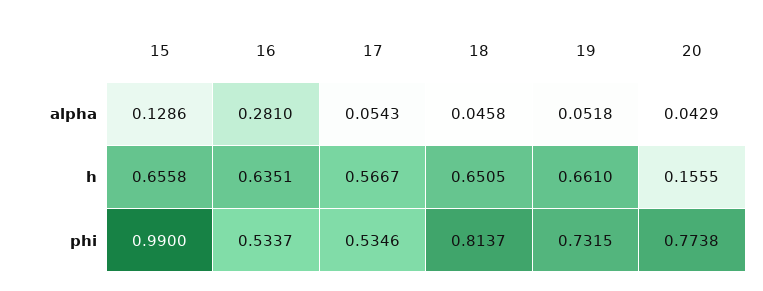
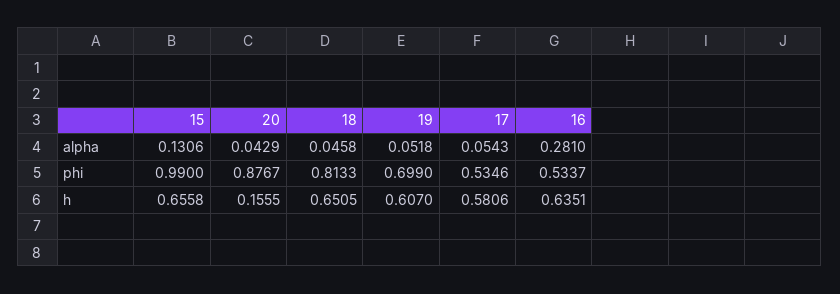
  {
    "15": {
-     "alpha": 0.1286,
+     "alpha": 0.1306,
      "h": 0.6558,
      "phi": 0.99
    },
    "16": {
      "alpha": 0.281,
      "h": 0.6351,
      "phi": 0.5337
    },
    "17": {
      "alpha": 0.0543,
-     "h": 0.5667,
+     "h": 0.5806,
      "phi": 0.5346
    },
    "18": {
      "alpha": 0.0458,
      "h": 0.6505,
-     "phi": 0.8137
+     "phi": 0.8133
    },
    "19": {
      "alpha": 0.0518,
-     "h": 0.661,
+     "h": 0.607,
-     "phi": 0.7315
+     "phi": 0.699
    },
    "20": {
      "alpha": 0.0429,
      "h": 0.1555,
-     "phi": 0.7738
+     "phi": 0.8767
    }
  }

